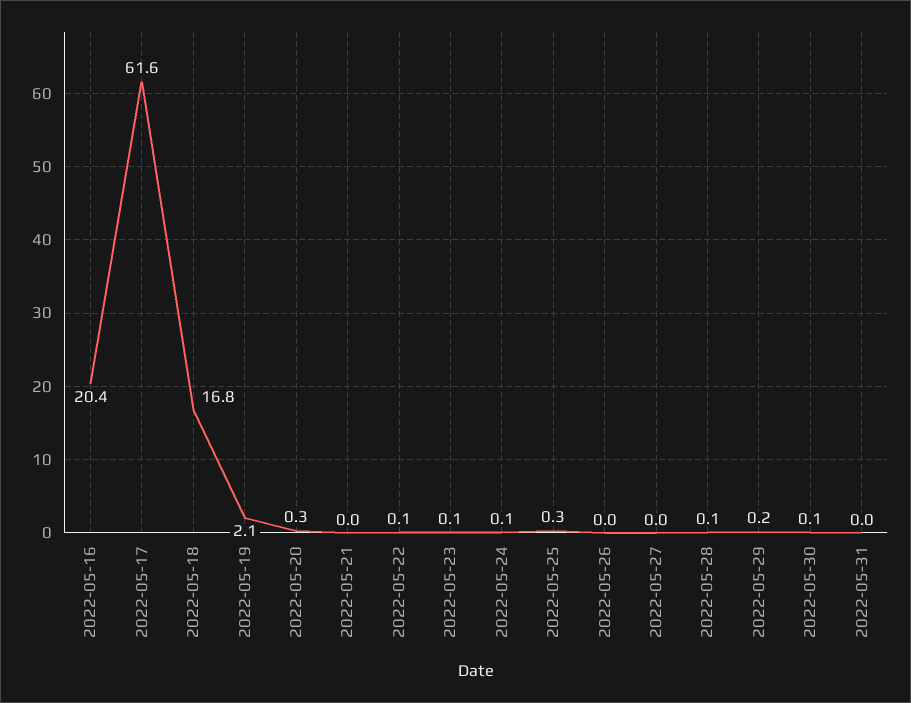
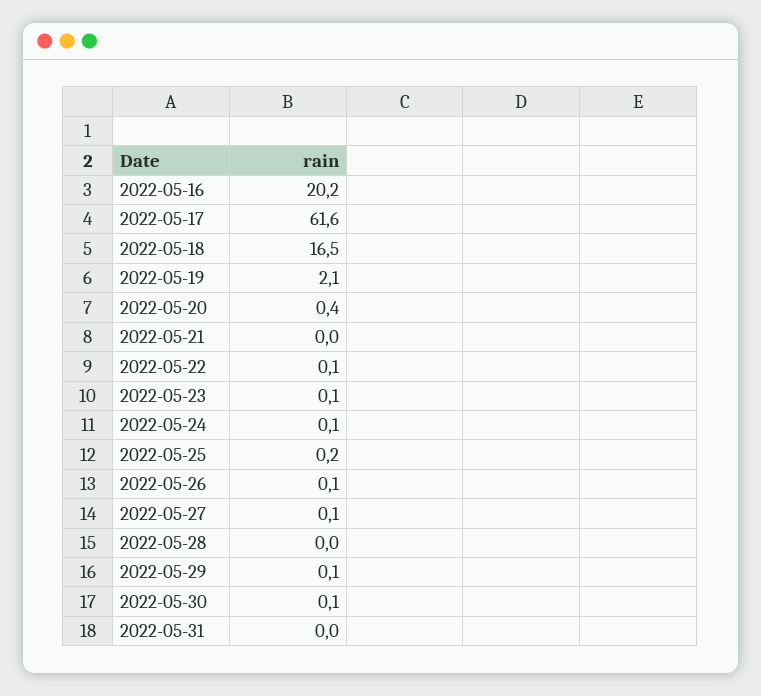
  {
-   "2022-05-16": 20.4,
+   "2022-05-16": 20.2,
    "2022-05-17": 61.6,
-   "2022-05-18": 16.8,
+   "2022-05-18": 16.5,
    "2022-05-19": 2.1,
-   "2022-05-20": 0.3,
+   "2022-05-20": 0.4,
    "2022-05-21": 0,
    "2022-05-22": 0.1,
    "2022-05-23": 0.1,
    "2022-05-24": 0.1,
-   "2022-05-25": 0.3,
+   "2022-05-25": 0.2,
-   "2022-05-26": 0,
+   "2022-05-26": 0.1,
-   "2022-05-27": 0,
+   "2022-05-27": 0.1,
-   "2022-05-28": 0.1,
+   "2022-05-28": 0,
-   "2022-05-29": 0.2,
+   "2022-05-29": 0.1,
    "2022-05-30": 0.1,
    "2022-05-31": 0
  }

